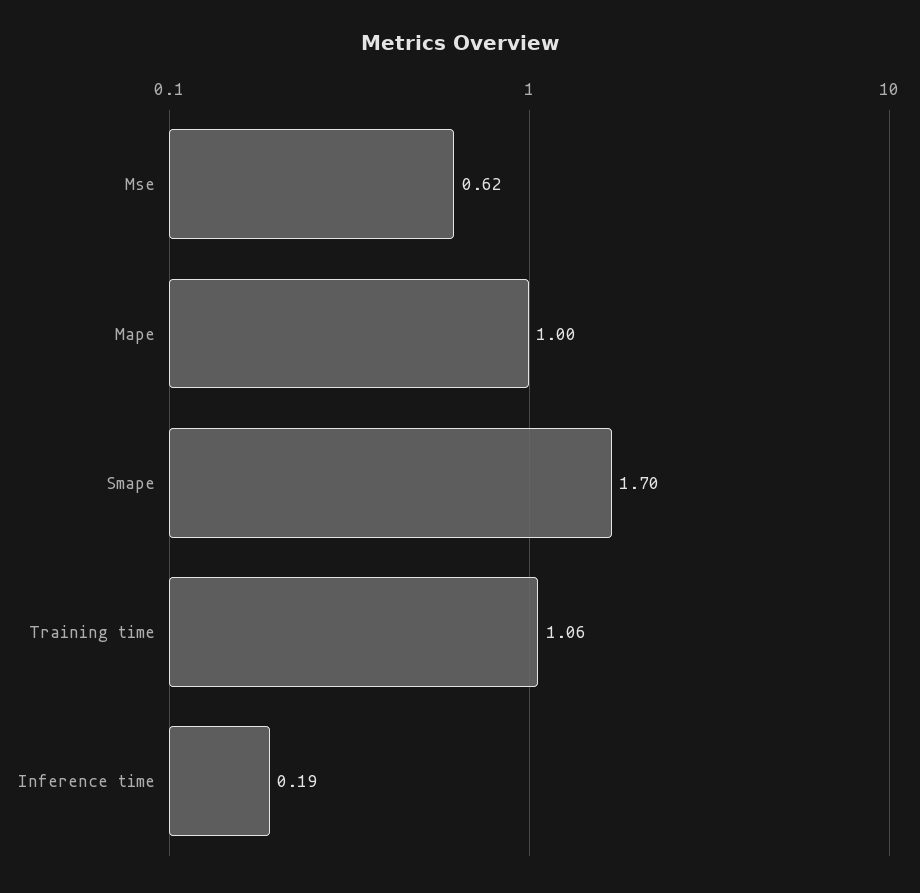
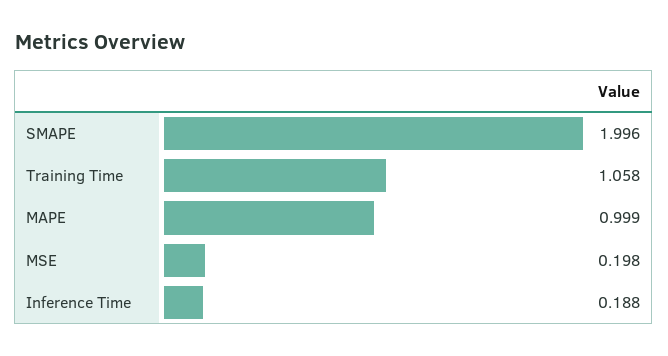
  {
-   "Mse": 0.62,
+   "Mse": 0.198,
    "Mape": 0.999,
-   "Smape": 1.7,
+   "Smape": 1.996,
    "Training time": 1.058,
    "Inference time": 0.188
  }

